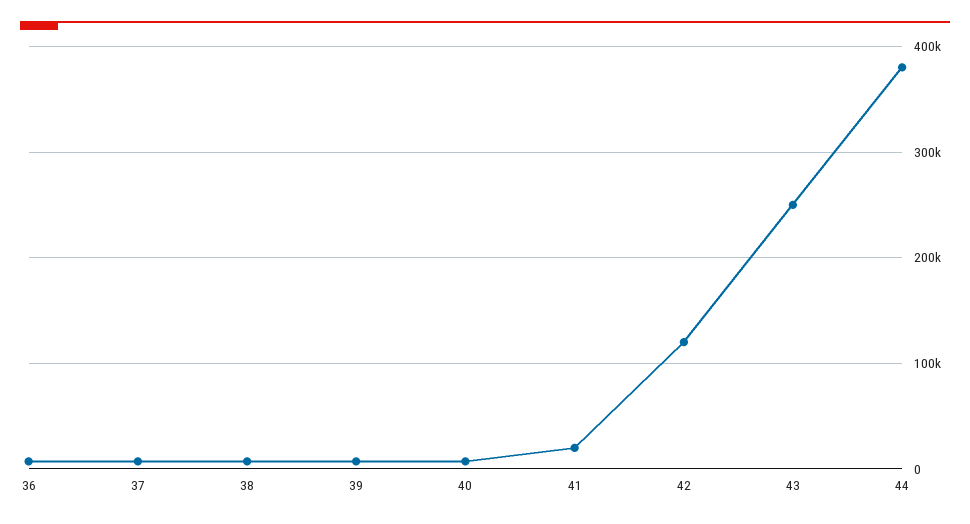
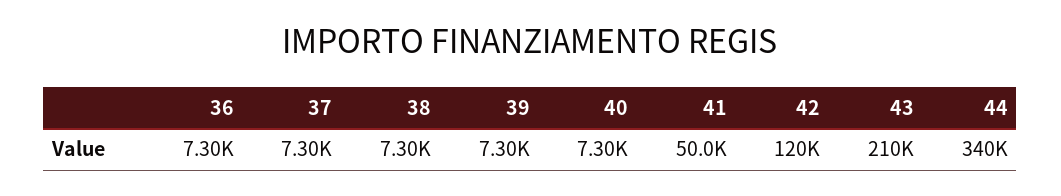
  {
    "36": 7300,
    "37": 7300,
    "38": 7300,
    "39": 7300,
    "40": 7300,
-   "41": 20000,
+   "41": 50000,
    "42": 120000,
-   "43": 250000,
+   "43": 210000,
-   "44": 380000
+   "44": 340000
  }

